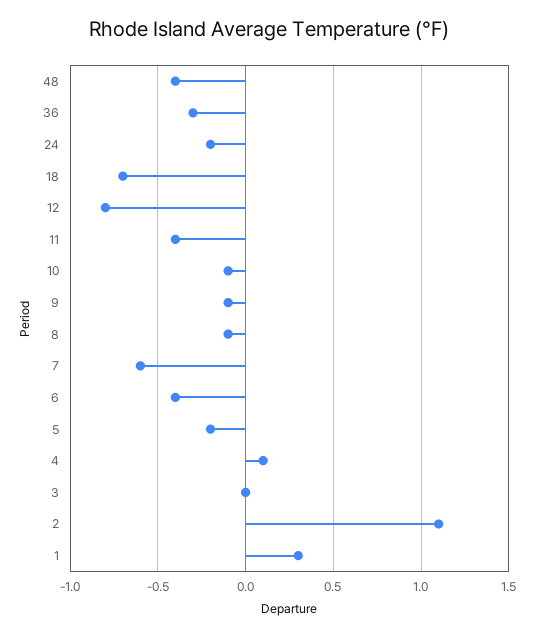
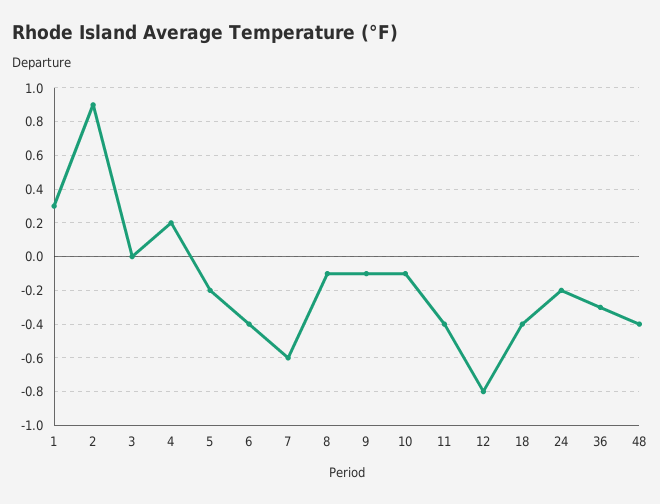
  {
    "48": -0.4,
    "36": -0.3,
    "24": -0.2,
-   "18": -0.7,
+   "18": -0.4,
    "12": -0.8,
    "11": -0.4,
    "10": -0.1,
    "9": -0.1,
    "8": -0.1,
    "7": -0.6,
    "6": -0.4,
    "5": -0.2,
-   "4": 0.1,
+   "4": 0.2,
    "3": 0,
-   "2": 1.1,
+   "2": 0.9,
    "1": 0.3
  }

